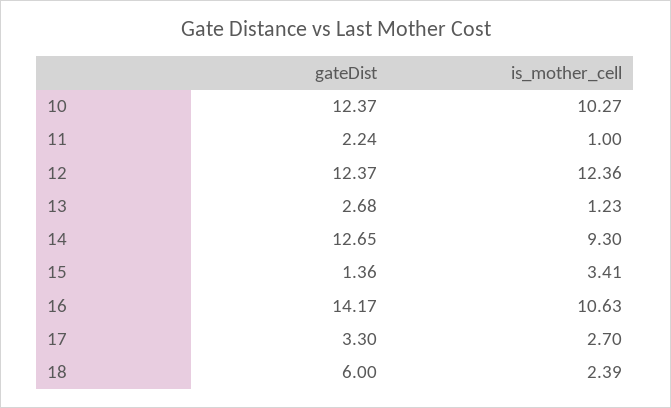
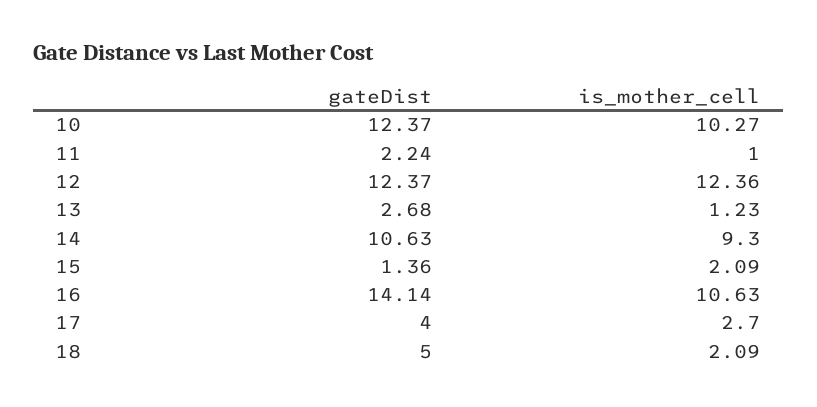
  {
    "gateDist": {
      "10": 12.37,
      "11": 2.24,
      "12": 12.37,
      "13": 2.68,
-     "14": 12.65,
+     "14": 10.63,
      "15": 1.36,
-     "16": 14.17,
+     "16": 14.14,
-     "17": 3.3,
+     "17": 4,
-     "18": 6
+     "18": 5
    },
    "is_mother_cell": {
      "10": 10.27,
      "11": 1,
      "12": 12.36,
      "13": 1.23,
      "14": 9.3,
-     "15": 3.41,
+     "15": 2.09,
      "16": 10.63,
      "17": 2.7,
-     "18": 2.39
+     "18": 2.09
    }
  }

